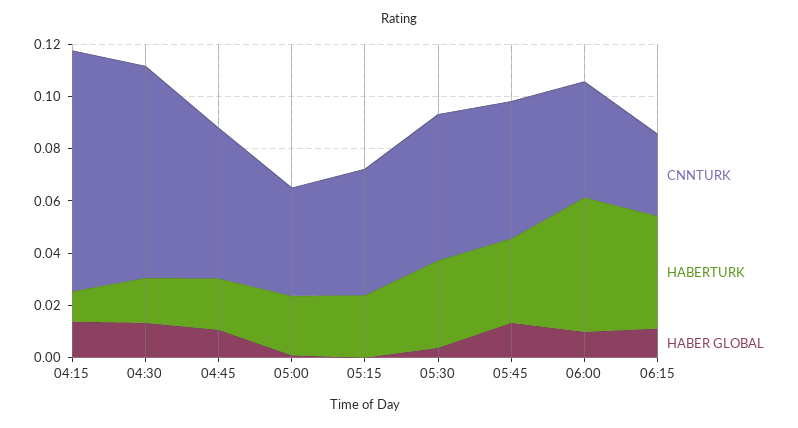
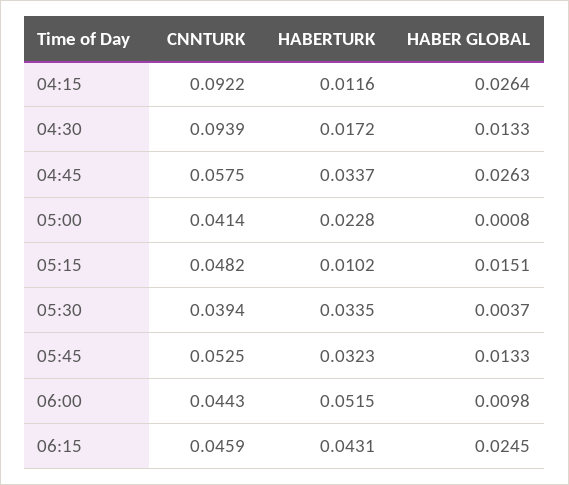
  {
    "CNNTURK": {
      "04:15": 0.0922,
-     "04:30": 0.08,
+     "04:30": 0.0939,
      "04:45": 0.0575,
      "05:00": 0.0414,
      "05:15": 0.0482,
-     "05:30": 0.055,
+     "05:30": 0.0394,
      "05:45": 0.0525,
      "06:00": 0.0443,
-     "06:15": 0.03
+     "06:15": 0.0459
    },
    "HABERTURK": {
      "04:15": 0.0116,
      "04:30": 0.0172,
-     "04:45": 0.02,
+     "04:45": 0.0337,
      "05:00": 0.0228,
-     "05:15": 0.025,
+     "05:15": 0.0102,
      "05:30": 0.0335,
      "05:45": 0.0323,
      "06:00": 0.0515,
      "06:15": 0.0431
    },
    "HABER GLOBAL": {
-     "04:15": 0.015,
+     "04:15": 0.0264,
      "04:30": 0.0133,
-     "04:45": 0.01,
+     "04:45": 0.0263,
      "05:00": 0.0008,
-     "05:15": 0,
+     "05:15": 0.0151,
      "05:30": 0.0037,
      "05:45": 0.0133,
      "06:00": 0.0098,
-     "06:15": 0.01
+     "06:15": 0.0245
    }
  }

